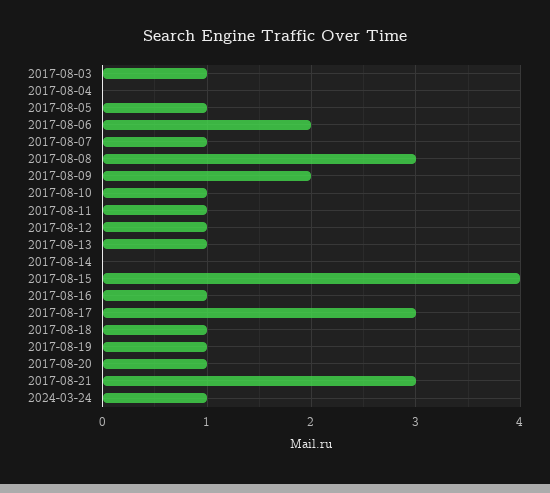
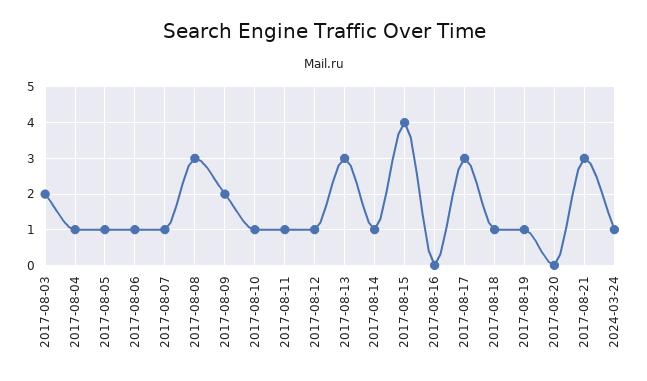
  {
-   "2017-08-03": 1,
+   "2017-08-03": 2,
-   "2017-08-04": 0,
+   "2017-08-04": 1,
    "2017-08-05": 1,
-   "2017-08-06": 2,
+   "2017-08-06": 1,
    "2017-08-07": 1,
    "2017-08-08": 3,
    "2017-08-09": 2,
    "2017-08-10": 1,
    "2017-08-11": 1,
    "2017-08-12": 1,
-   "2017-08-13": 1,
+   "2017-08-13": 3,
-   "2017-08-14": 0,
+   "2017-08-14": 1,
    "2017-08-15": 4,
-   "2017-08-16": 1,
+   "2017-08-16": 0,
    "2017-08-17": 3,
    "2017-08-18": 1,
    "2017-08-19": 1,
-   "2017-08-20": 1,
+   "2017-08-20": 0,
    "2017-08-21": 3,
    "2024-03-24": 1
  }

